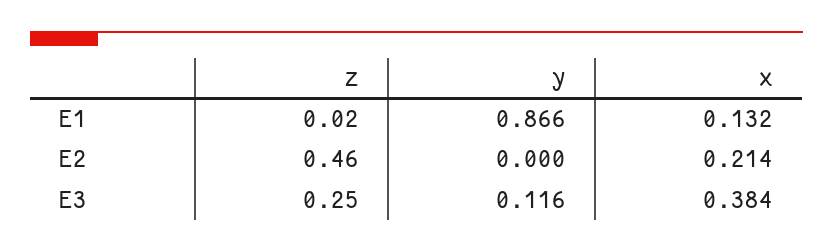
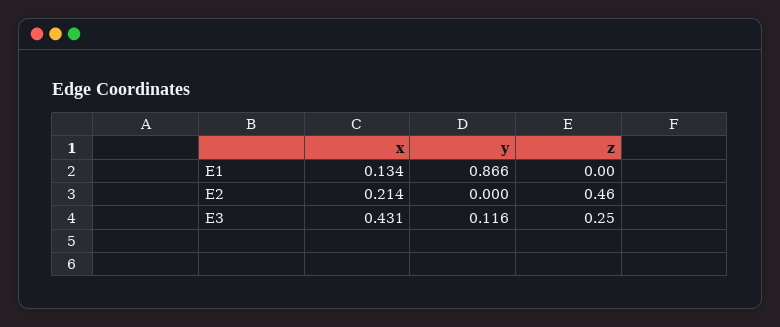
  {
    "z": {
-     "E1": 0.02,
+     "E1": 0,
      "E2": 0.46,
      "E3": 0.25
    },
    "y": {
      "E1": 0.866,
      "E2": 0,
      "E3": 0.116
    },
    "x": {
-     "E1": 0.132,
+     "E1": 0.134,
      "E2": 0.214,
-     "E3": 0.384
+     "E3": 0.431
    }
  }

